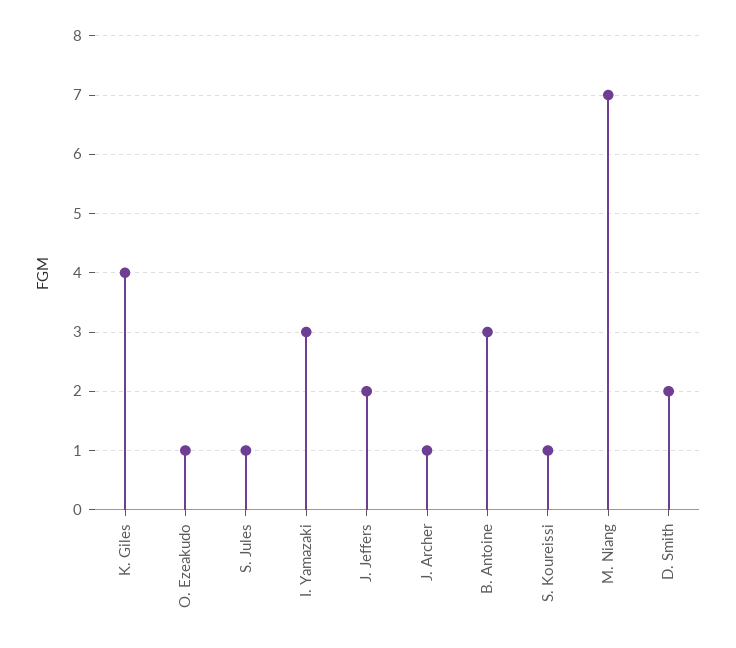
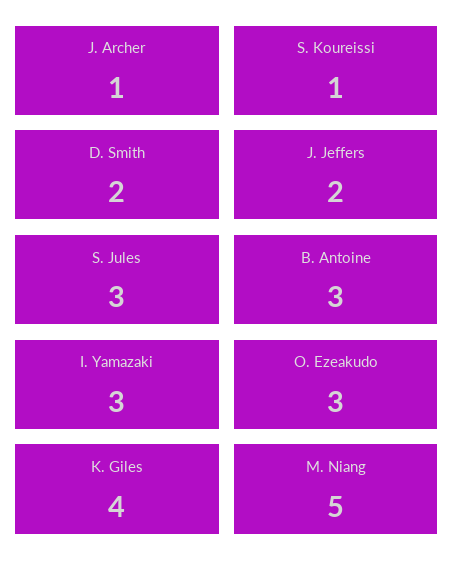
  {
    "K. Giles": 4,
-   "O. Ezeakudo": 1,
+   "O. Ezeakudo": 3,
-   "S. Jules": 1,
+   "S. Jules": 3,
    "I. Yamazaki": 3,
    "J. Jeffers": 2,
    "J. Archer": 1,
    "B. Antoine": 3,
    "S. Koureissi": 1,
-   "M. Niang": 7,
+   "M. Niang": 5,
    "D. Smith": 2
  }

